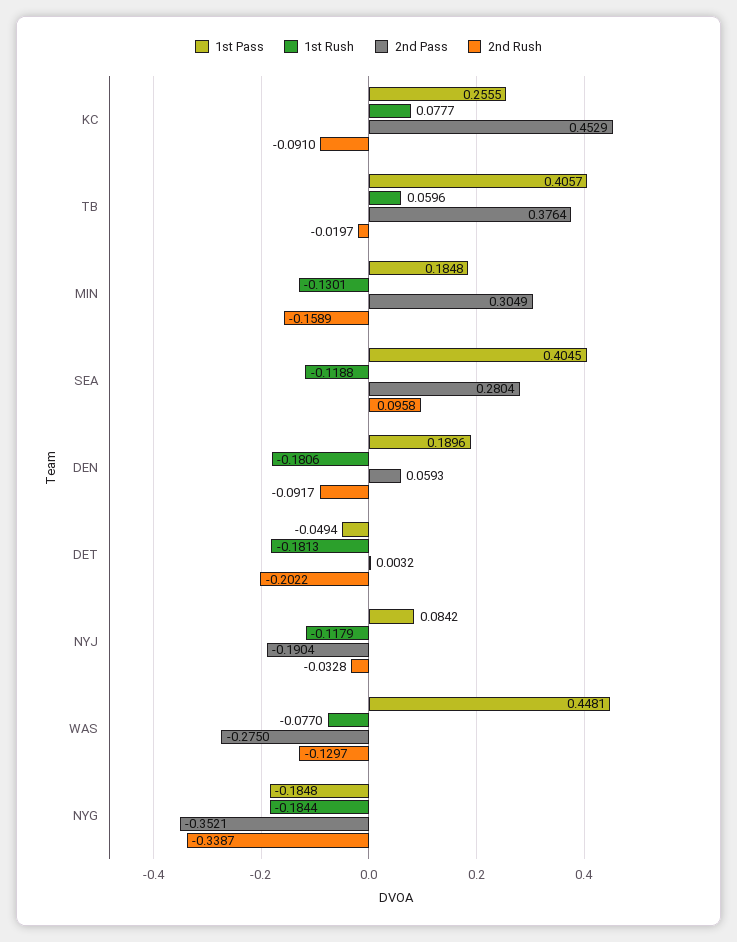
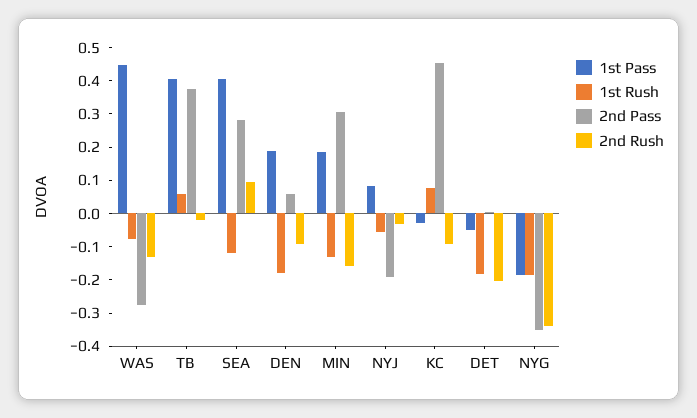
  {
    "1st Pass": {
-     "KC": 0.2555,
+     "KC": -0.025,
      "TB": 0.4057,
      "MIN": 0.1848,
      "SEA": 0.4045,
      "DEN": 0.1896,
      "DET": -0.0494,
      "NYJ": 0.0842,
      "WAS": 0.4481,
      "NYG": -0.1848
    },
    "1st Rush": {
      "KC": 0.0777,
      "TB": 0.0596,
      "MIN": -0.1301,
      "SEA": -0.1188,
      "DEN": -0.1806,
      "DET": -0.1813,
-     "NYJ": -0.1179,
+     "NYJ": -0.05,
      "WAS": -0.077,
      "NYG": -0.1844
    },
    "2nd Pass": {
      "KC": 0.4529,
      "TB": 0.3764,
      "MIN": 0.3049,
      "SEA": 0.2804,
      "DEN": 0.0593,
      "DET": 0.0032,
      "NYJ": -0.1904,
      "WAS": -0.275,
      "NYG": -0.3521
    },
    "2nd Rush": {
      "KC": -0.091,
      "TB": -0.0197,
      "MIN": -0.1589,
      "SEA": 0.0958,
      "DEN": -0.0917,
      "DET": -0.2022,
      "NYJ": -0.0328,
      "WAS": -0.1297,
      "NYG": -0.3387
    }
  }

